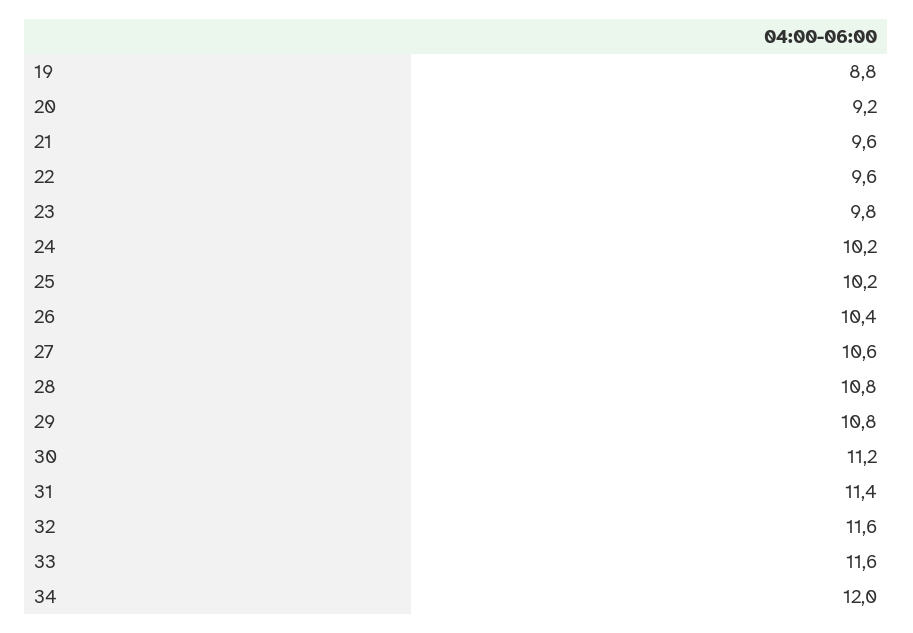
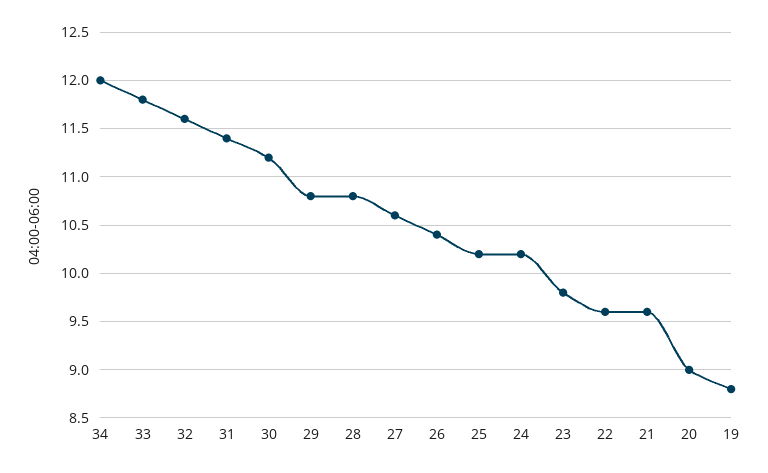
  {
    "19": 8.8,
-   "20": 9.2,
+   "20": 9,
    "21": 9.6,
    "22": 9.6,
    "23": 9.8,
    "24": 10.2,
    "25": 10.2,
    "26": 10.4,
    "27": 10.6,
    "28": 10.8,
    "29": 10.8,
    "30": 11.2,
    "31": 11.4,
    "32": 11.6,
-   "33": 11.6,
+   "33": 11.8,
    "34": 12
  }

